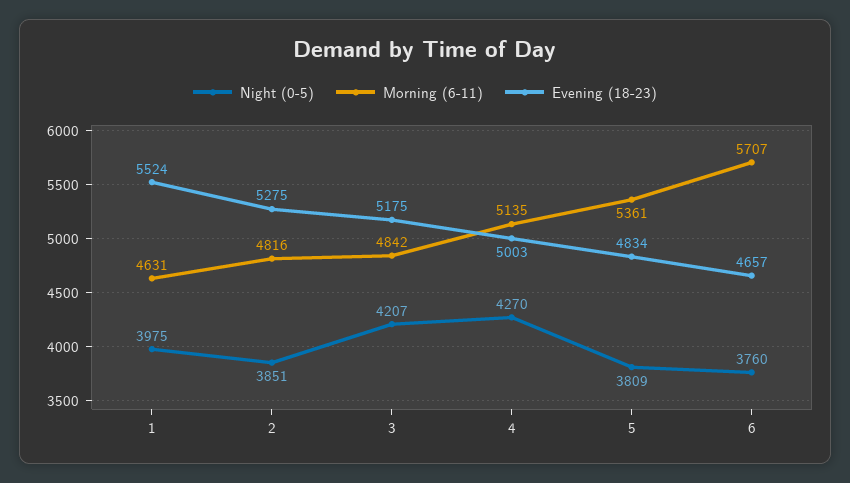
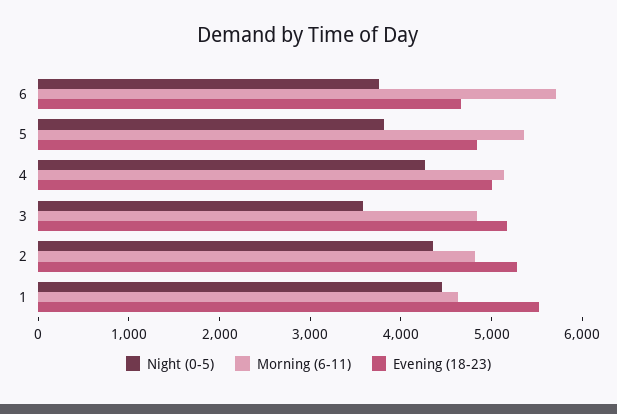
  {
    "Night (0-5)": {
-     "1": 3975,
+     "1": 4400,
-     "2": 3851,
+     "2": 4400,
-     "3": 4207,
+     "3": 3600,
      "4": 4270,
      "5": 3809,
      "6": 3760
    },
    "Morning (6-11)": {
      "1": 4631,
      "2": 4816,
      "3": 4842,
      "4": 5135,
      "5": 5361,
      "6": 5707
    },
    "Evening (18-23)": {
      "1": 5524,
      "2": 5275,
      "3": 5175,
      "4": 5003,
      "5": 4834,
      "6": 4657
    }
  }

